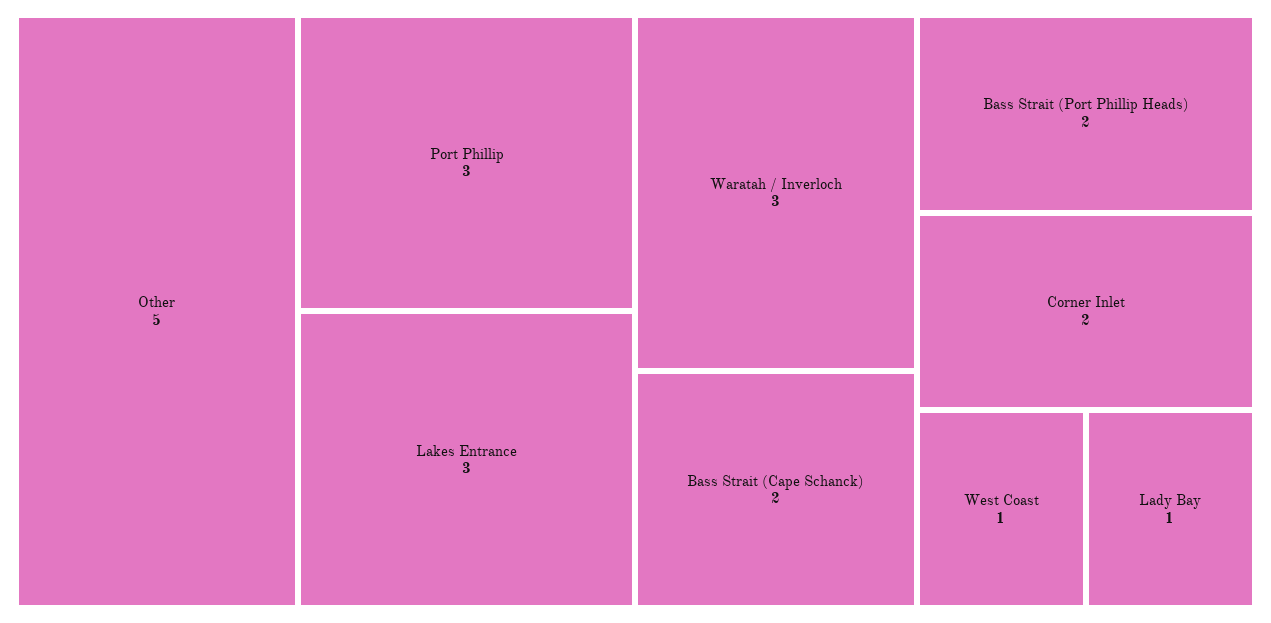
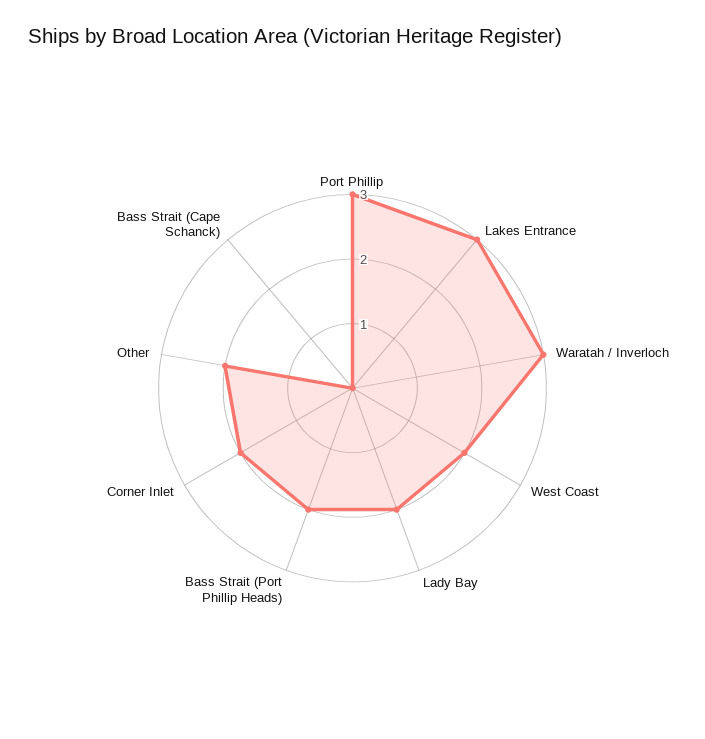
  {
-   "Other": 5,
+   "Other": 2,
    "Port Phillip": 3,
    "Lakes Entrance": 3,
    "Waratah / Inverloch": 3,
-   "Bass Strait (Cape Schanck)": 2,
+   "Bass Strait (Cape Schanck)": 0,
    "Bass Strait (Port Phillip Heads)": 2,
    "Corner Inlet": 2,
-   "West Coast": 1,
+   "West Coast": 2,
-   "Lady Bay": 1
+   "Lady Bay": 2
  }

